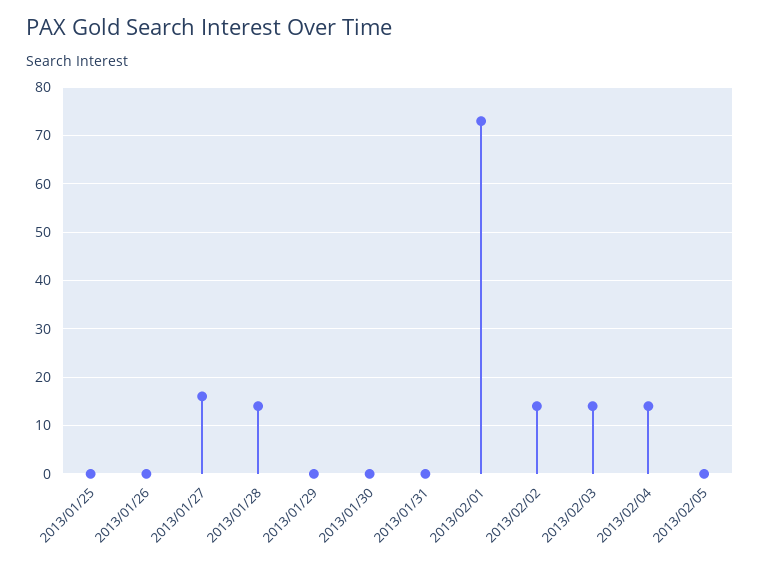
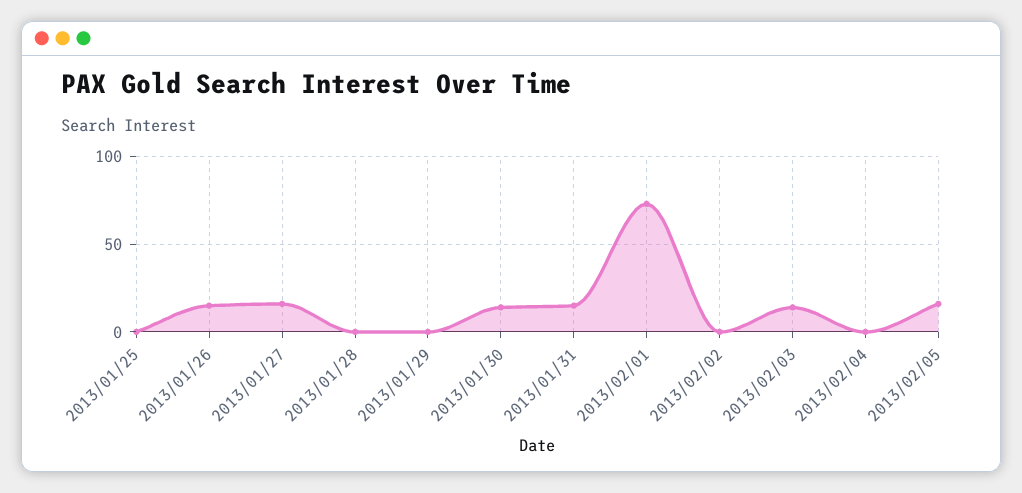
  {
    "2013/01/25": 0,
-   "2013/01/26": 0,
+   "2013/01/26": 15,
    "2013/01/27": 15,
-   "2013/01/28": 15,
+   "2013/01/28": 0,
    "2013/01/29": 0,
-   "2013/01/30": 0,
+   "2013/01/30": 15,
-   "2013/01/31": 0,
+   "2013/01/31": 15,
    "2013/02/01": 75,
-   "2013/02/02": 15,
+   "2013/02/02": 0,
    "2013/02/03": 15,
-   "2013/02/04": 15,
+   "2013/02/04": 0,
-   "2013/02/05": 0
+   "2013/02/05": 15
  }

